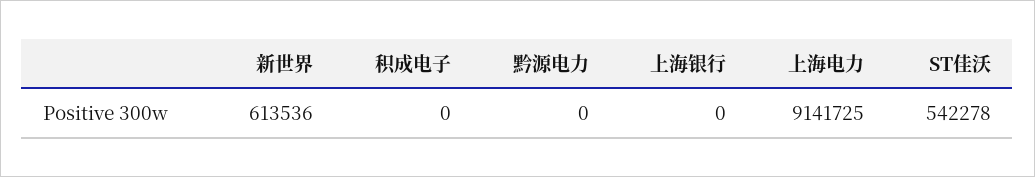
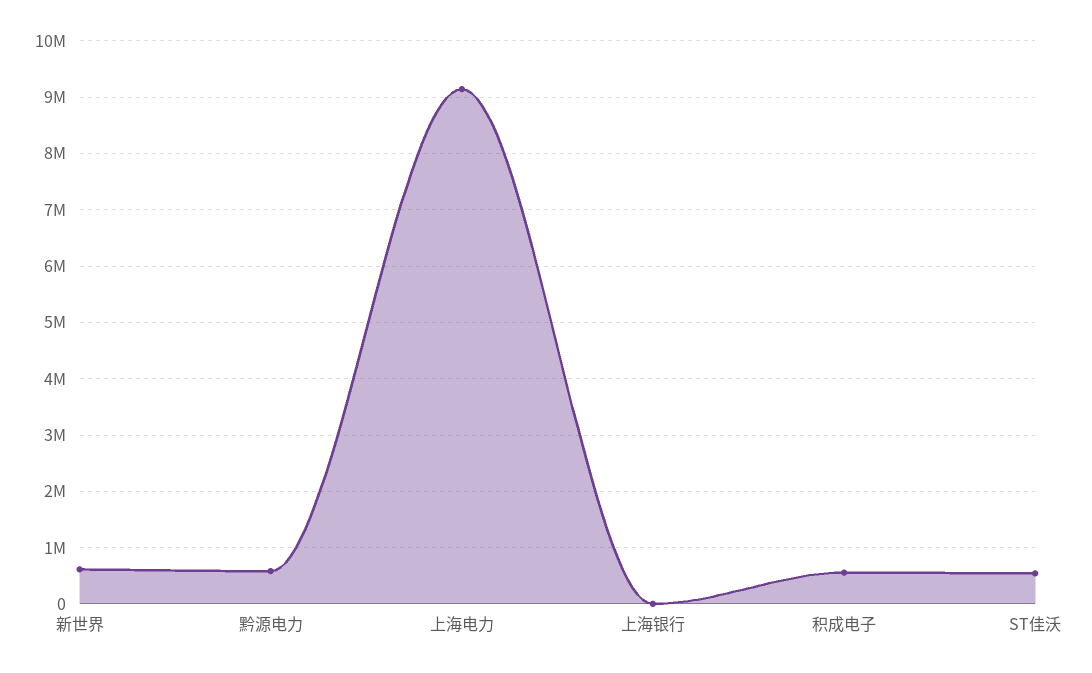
  {
    "新世界": 613536,
-   "积成电子": 0,
+   "积成电子": 600000,
-   "黔源电力": 0,
+   "黔源电力": 600000,
    "上海银行": 0,
    "上海电力": 9141725,
    "ST佳沃": 542278
  }

